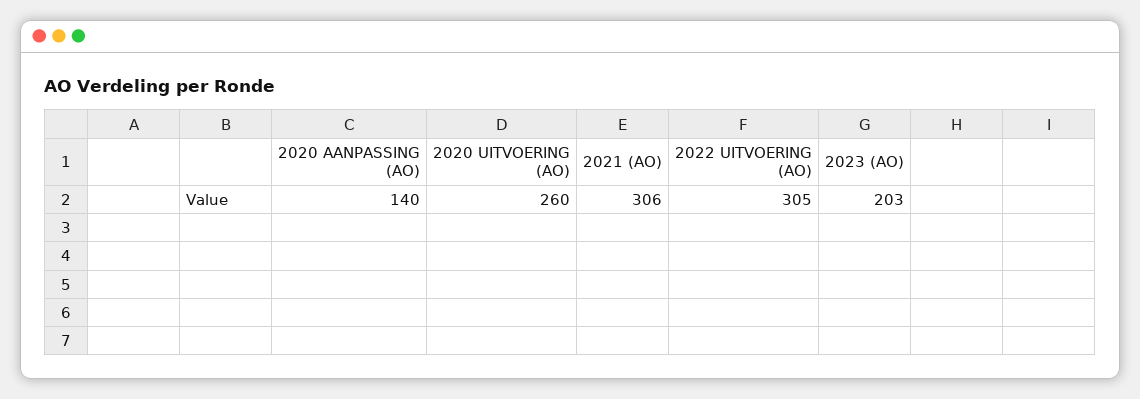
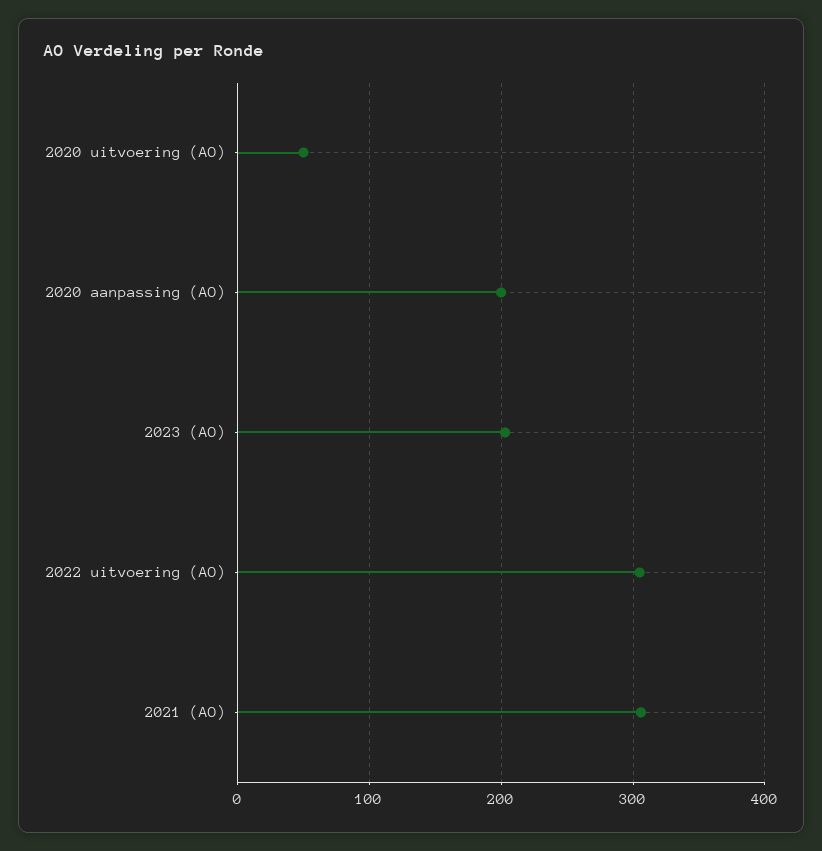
  {
-   "2020 AANPASSING (AO)": 140,
+   "2020 AANPASSING (AO)": 200,
-   "2020 UITVOERING (AO)": 260,
+   "2020 UITVOERING (AO)": 50,
    "2021 (AO)": 306,
    "2022 UITVOERING (AO)": 305,
    "2023 (AO)": 203
  }

